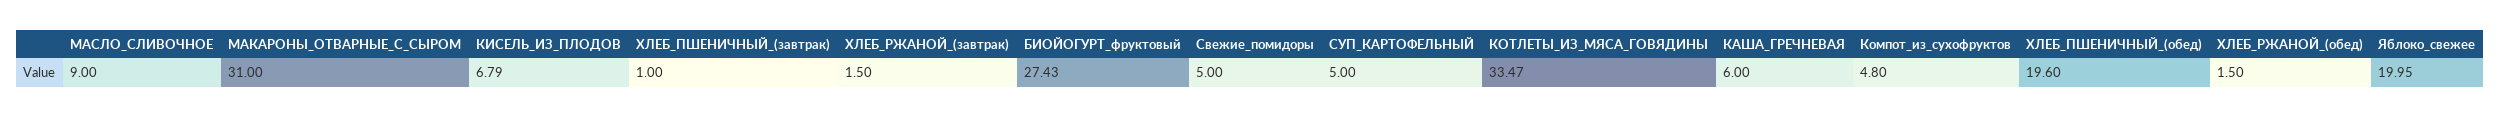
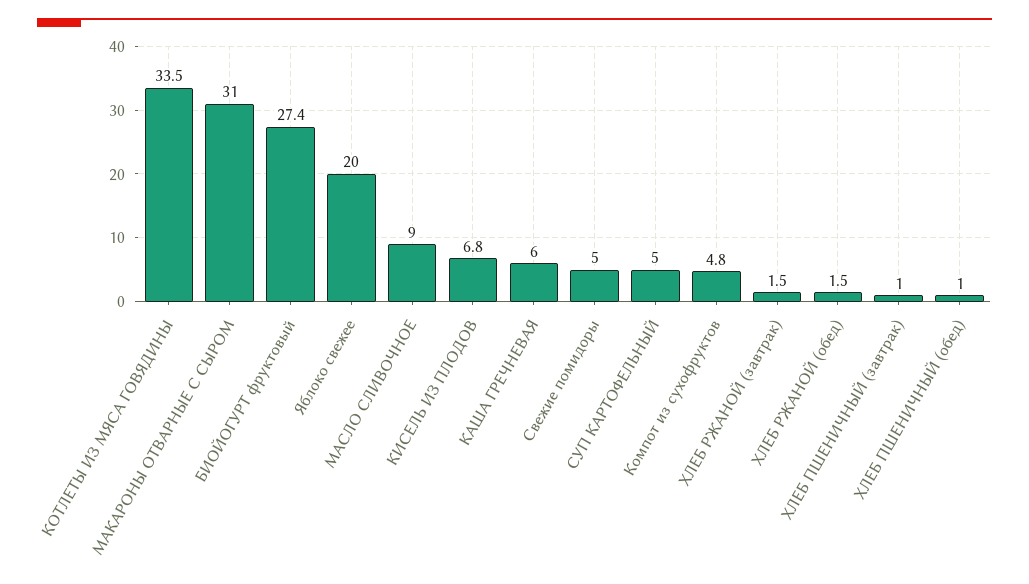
  {
    "МАСЛО_СЛИВОЧНОЕ": 9,
    "МАКАРОНЫ_ОТВАРНЫЕ_С_СЫРОМ": 31,
    "КИСЕЛЬ_ИЗ_ПЛОДОВ": 6.79,
    "ХЛЕБ_ПШЕНИЧНЫЙ_(завтрак)": 1,
    "ХЛЕБ_РЖАНОЙ_(завтрак)": 1.5,
    "БИОЙОГУРТ_фруктовый": 27.43,
    "Свежие_помидоры": 5,
    "СУП_КАРТОФЕЛЬНЫЙ": 5,
    "КОТЛЕТЫ_ИЗ_МЯСА_ГОВЯДИНЫ": 33.47,
    "КАША_ГРЕЧНЕВАЯ": 6,
    "Компот_из_сухофруктов": 4.8,
-   "ХЛЕБ_ПШЕНИЧНЫЙ_(обед)": 19.6,
+   "ХЛЕБ_ПШЕНИЧНЫЙ_(обед)": 1,
    "ХЛЕБ_РЖАНОЙ_(обед)": 1.5,
    "Яблоко_свежее": 19.95
  }

